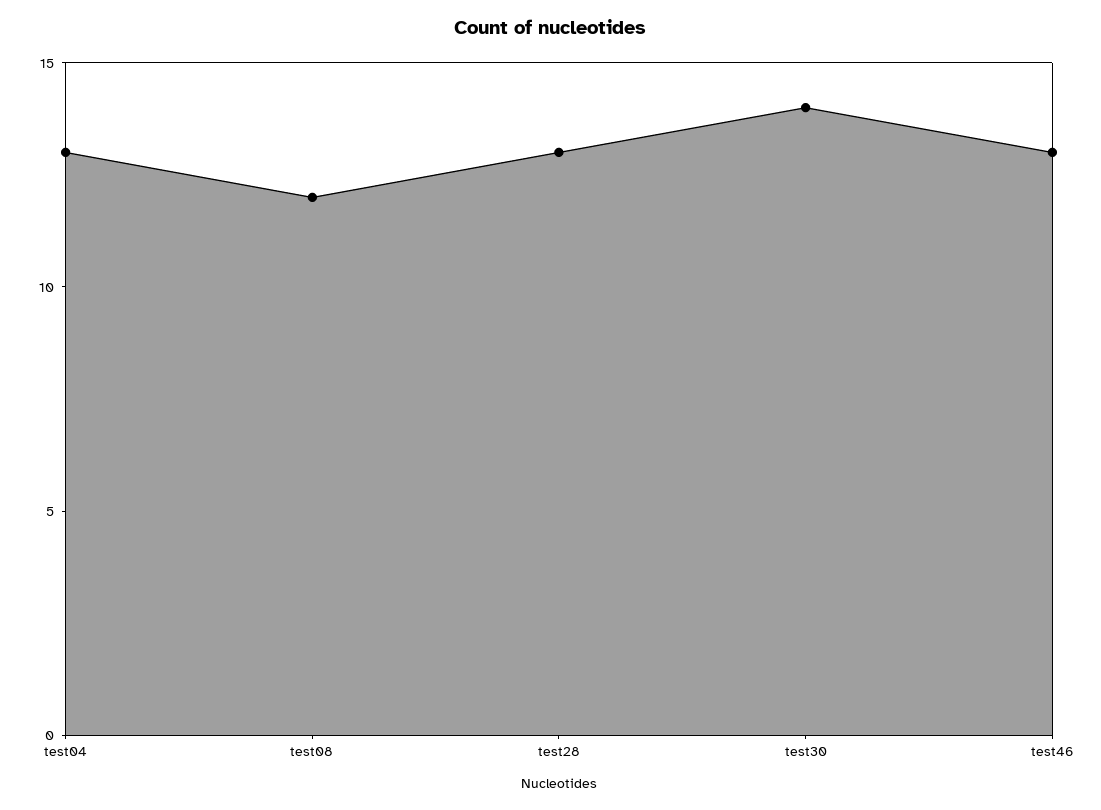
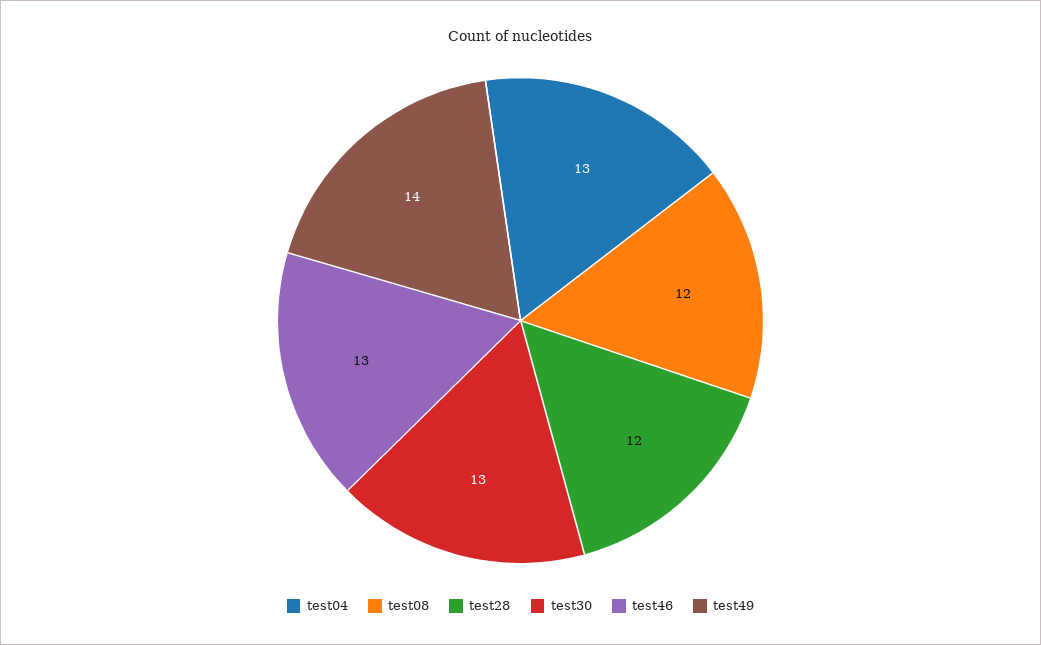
  {
    "test04": 13,
    "test08": 12,
-   "test28": 13,
+   "test28": 12,
-   "test30": 14,
+   "test30": 13,
-   "test46": 13
+   "test46": 13,
+   "test49": 14
  }

